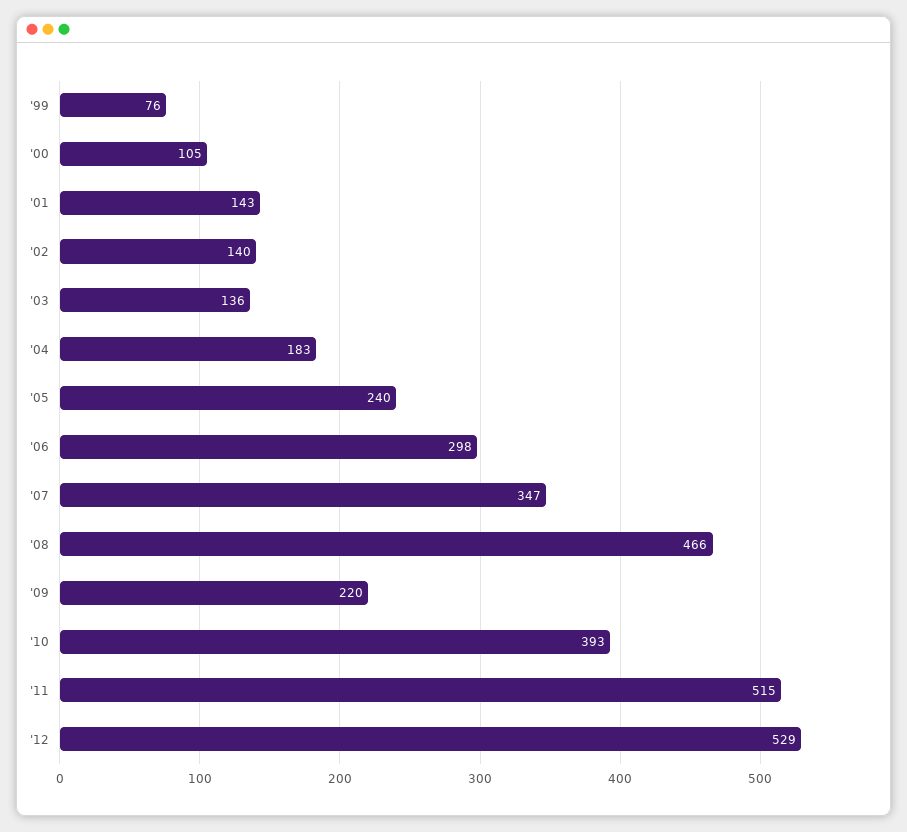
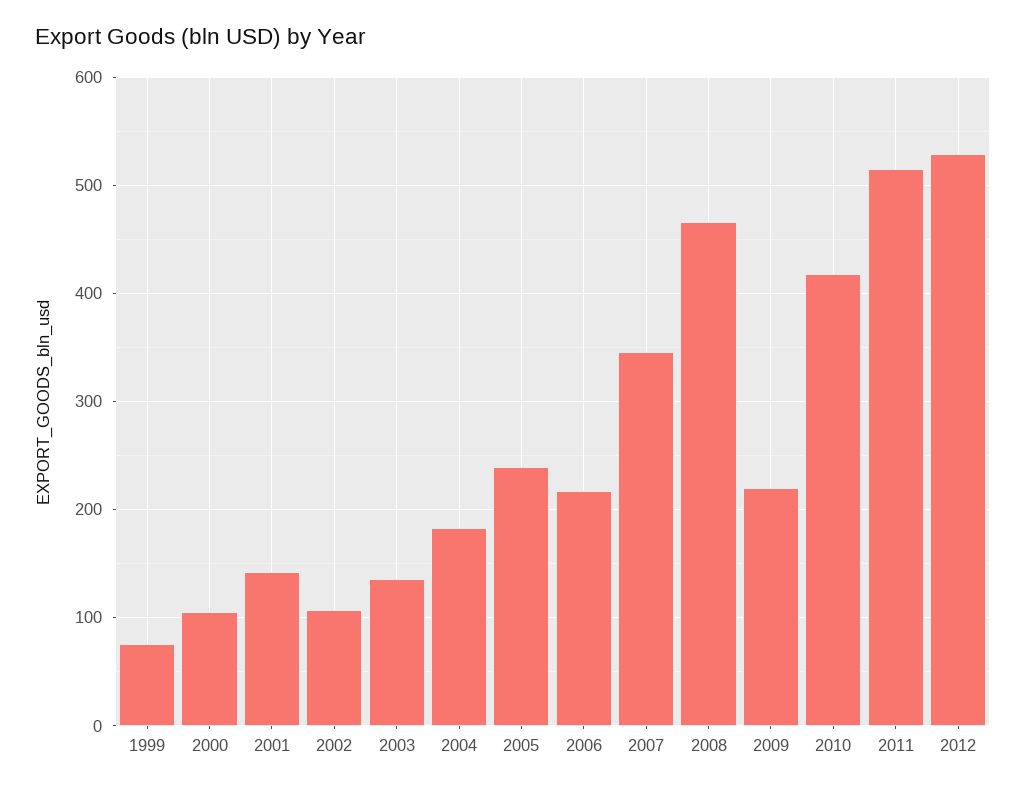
  {
    "'99": 76,
    "'00": 105,
    "'01": 143,
-   "'02": 140,
+   "'02": 110,
    "'03": 136,
    "'04": 183,
    "'05": 240,
-   "'06": 298,
+   "'06": 220,
    "'07": 347,
    "'08": 466,
    "'09": 220,
-   "'10": 393,
+   "'10": 420,
    "'11": 515,
    "'12": 529
  }

